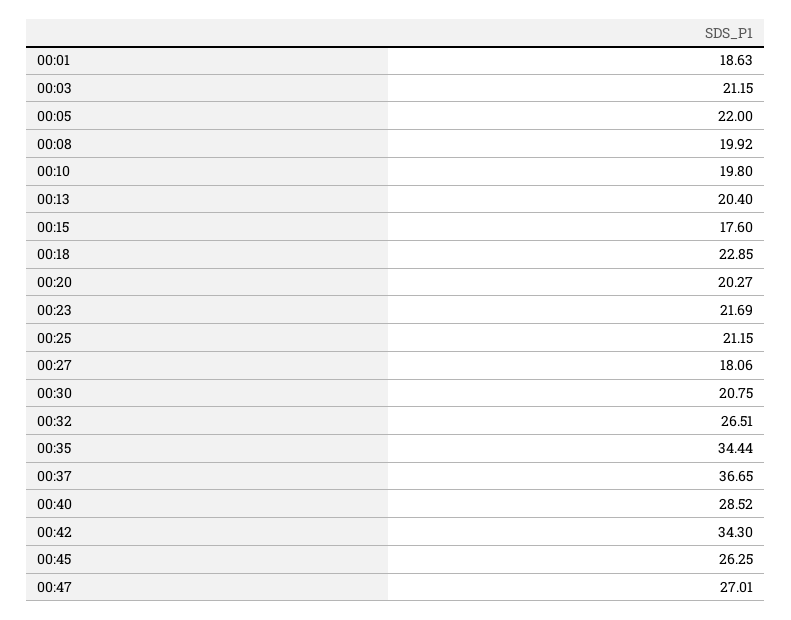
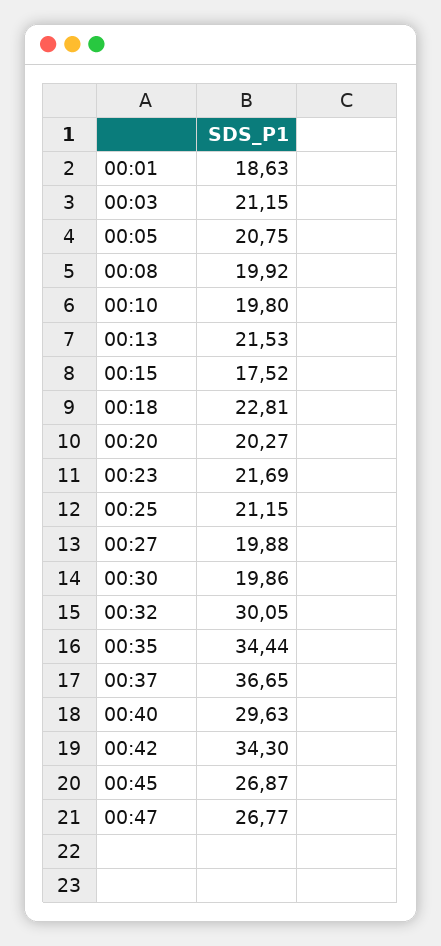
  {
    "00:01": 18.63,
    "00:03": 21.15,
-   "00:05": 22,
+   "00:05": 20.75,
    "00:08": 19.92,
    "00:10": 19.8,
-   "00:13": 20.4,
+   "00:13": 21.53,
-   "00:15": 17.6,
+   "00:15": 17.52,
-   "00:18": 22.85,
+   "00:18": 22.81,
    "00:20": 20.27,
    "00:23": 21.69,
    "00:25": 21.15,
-   "00:27": 18.06,
+   "00:27": 19.88,
-   "00:30": 20.75,
+   "00:30": 19.86,
-   "00:32": 26.51,
+   "00:32": 30.05,
    "00:35": 34.44,
    "00:37": 36.65,
-   "00:40": 28.52,
+   "00:40": 29.63,
    "00:42": 34.3,
-   "00:45": 26.25,
+   "00:45": 26.87,
-   "00:47": 27.01
+   "00:47": 26.77
  }

